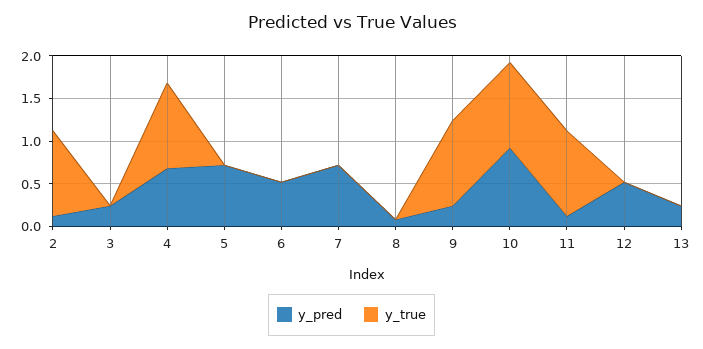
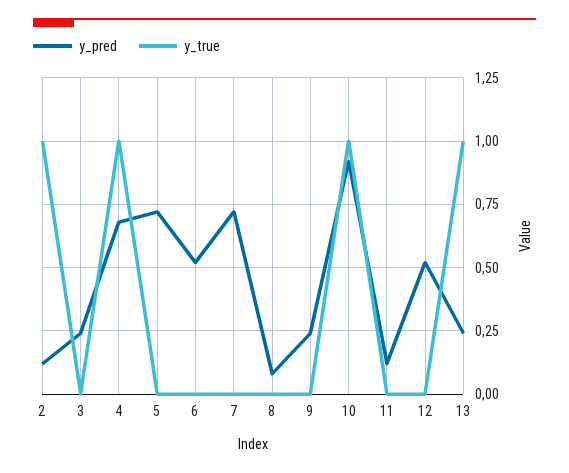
  {
    "y_pred": {
      "2": 0.1,
      "3": 0.25,
      "4": 0.7,
      "5": 0.7,
      "6": 0.5,
      "7": 0.7,
      "8": 0.1,
      "9": 0.25,
      "10": 0.9,
      "11": 0.1,
      "12": 0.5,
      "13": 0.25
    },
    "y_true": {
      "2": 1,
      "3": 0,
      "4": 1,
      "5": 0,
      "6": 0,
      "7": 0,
      "8": 0,
-     "9": 1,
+     "9": 0,
      "10": 1,
-     "11": 1,
+     "11": 0,
      "12": 0,
-     "13": 0
+     "13": 1
    }
  }

